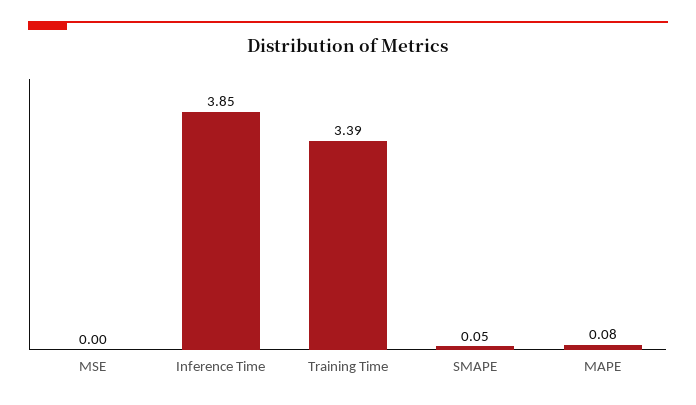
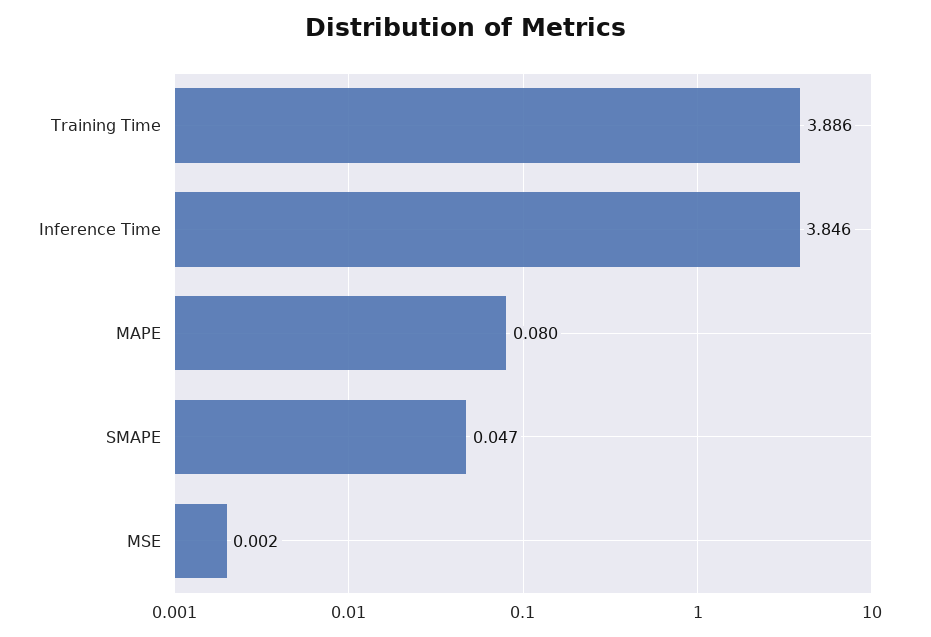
  {
    "MSE": 0.002,
    "Inference Time": 3.846,
-   "Training Time": 3.39,
+   "Training Time": 3.886,
    "SMAPE": 0.047,
    "MAPE": 0.08
  }

